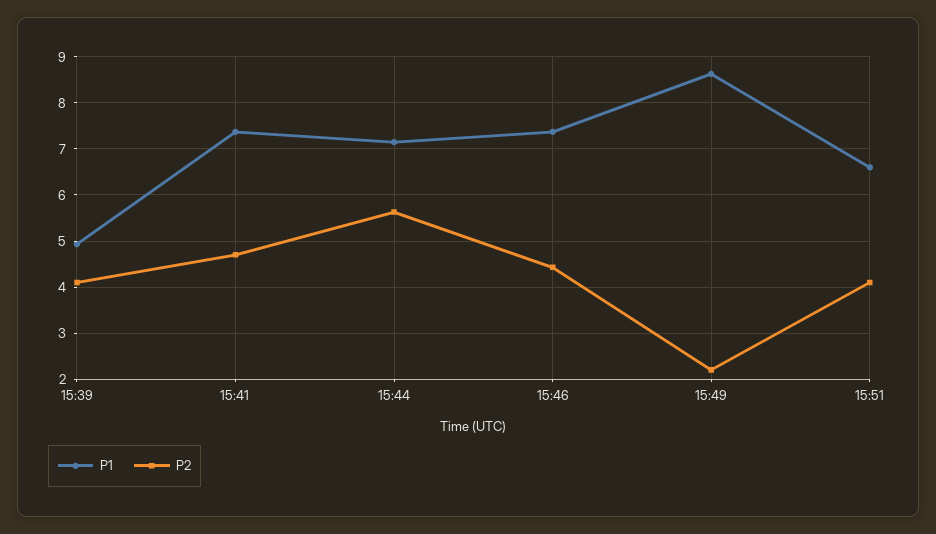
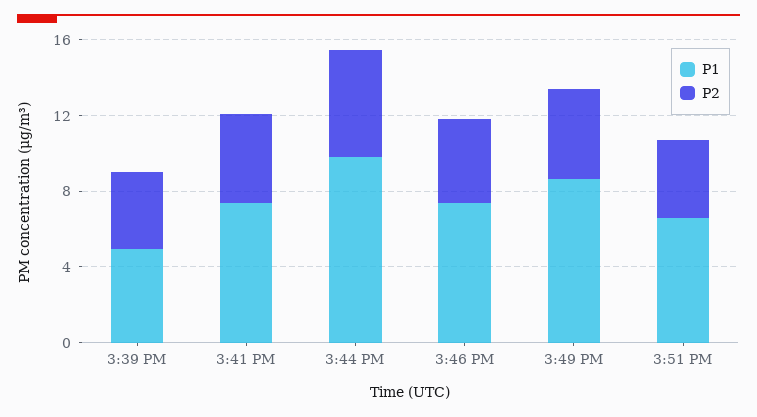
  {
    "P1": {
      "15:39": 5,
      "15:41": 7.4,
-     "15:44": 7.2,
+     "15:44": 10,
      "15:46": 7.4,
      "15:49": 8.6,
      "15:51": 6.6
    },
    "P2": {
      "15:39": 4.2,
      "15:41": 4.8,
      "15:44": 5.6,
      "15:46": 4.4,
-     "15:49": 2.2,
+     "15:49": 5,
      "15:51": 4.2
    }
  }

